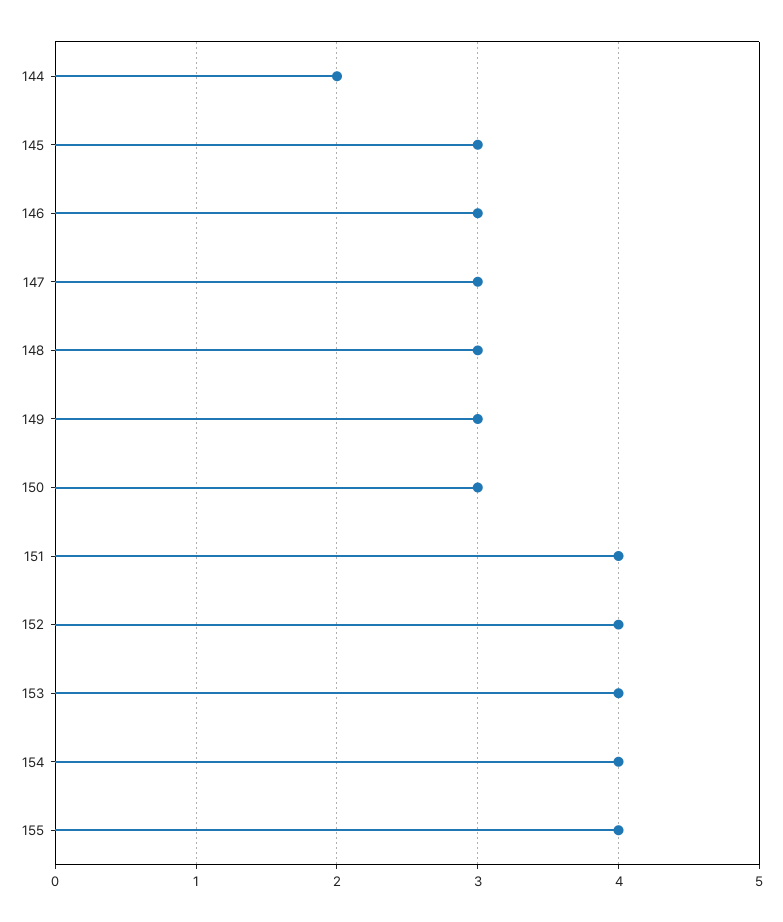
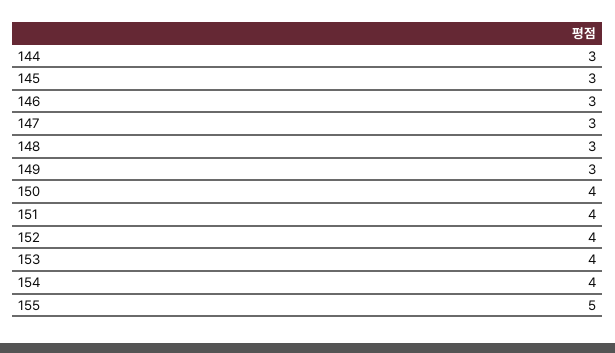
  {
-   "144": 2,
+   "144": 3,
    "145": 3,
    "146": 3,
    "147": 3,
    "148": 3,
    "149": 3,
-   "150": 3,
+   "150": 4,
    "151": 4,
    "152": 4,
    "153": 4,
    "154": 4,
-   "155": 4
+   "155": 5
  }

